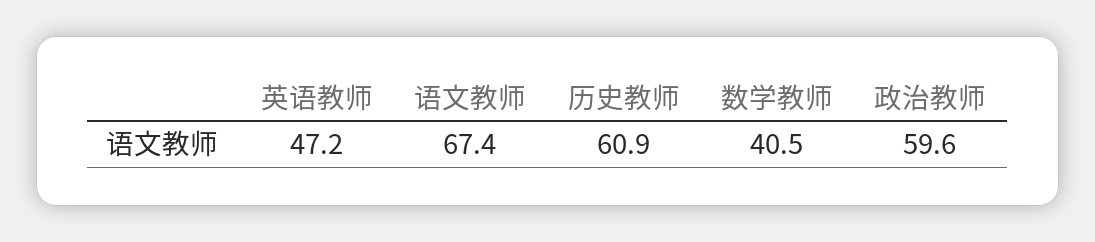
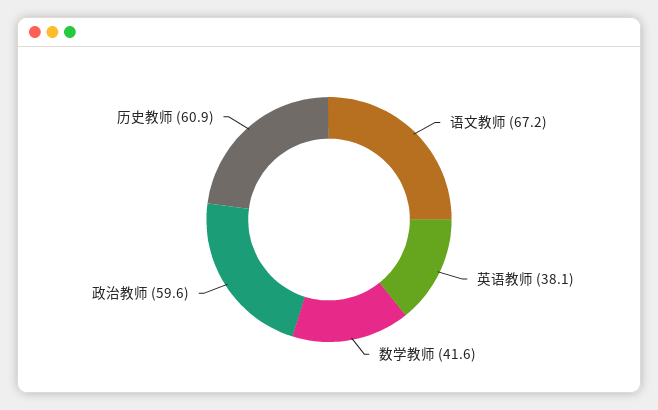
  {
-   "英语教师": 47.2,
+   "英语教师": 38.1,
-   "语文教师": 67.4,
+   "语文教师": 67.2,
    "历史教师": 60.9,
-   "数学教师": 40.5,
+   "数学教师": 41.6,
    "政治教师": 59.6
  }

